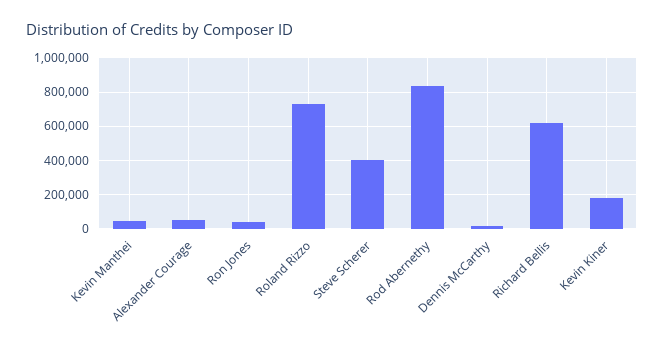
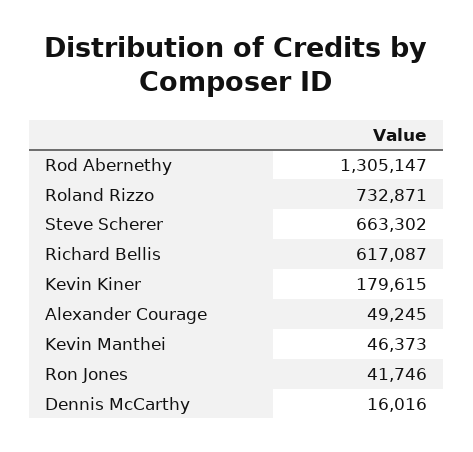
  {
    "Kevin Manthei": 46373,
    "Alexander Courage": 49245,
    "Ron Jones": 41746,
    "Roland Rizzo": 732871,
-   "Steve Scherer": 400000,
+   "Steve Scherer": 663302,
-   "Rod Abernethy": 850000,
+   "Rod Abernethy": 1305147,
    "Dennis McCarthy": 16016,
    "Richard Bellis": 617087,
    "Kevin Kiner": 179615
  }

